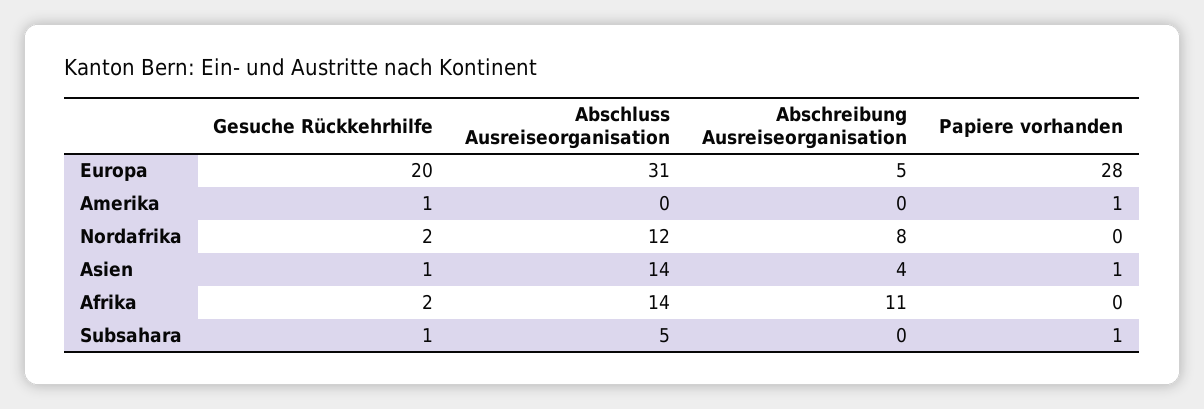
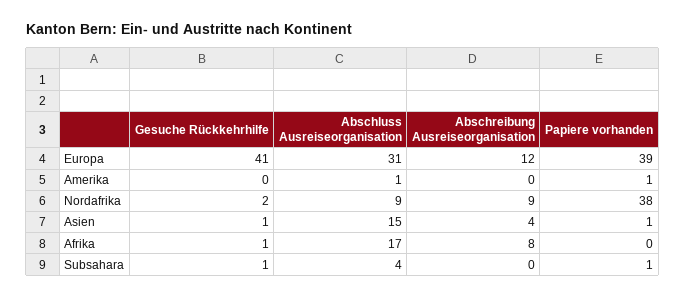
  {
    "Gesuche Rückkehrhilfe": {
-     "Europa": 20,
+     "Europa": 41,
-     "Amerika": 1,
+     "Amerika": 0,
      "Nordafrika": 2,
      "Asien": 1,
-     "Afrika": 2,
+     "Afrika": 1,
      "Subsahara": 1
    },
    "Abschluss Ausreiseorganisation": {
      "Europa": 31,
-     "Amerika": 0,
+     "Amerika": 1,
-     "Nordafrika": 12,
+     "Nordafrika": 9,
-     "Asien": 14,
+     "Asien": 15,
-     "Afrika": 14,
+     "Afrika": 17,
-     "Subsahara": 5
+     "Subsahara": 4
    },
    "Abschreibung Ausreiseorganisation": {
-     "Europa": 5,
+     "Europa": 12,
      "Amerika": 0,
-     "Nordafrika": 8,
+     "Nordafrika": 9,
      "Asien": 4,
-     "Afrika": 11,
+     "Afrika": 8,
      "Subsahara": 0
    },
    "Papiere vorhanden": {
-     "Europa": 28,
+     "Europa": 39,
      "Amerika": 1,
-     "Nordafrika": 0,
+     "Nordafrika": 38,
      "Asien": 1,
      "Afrika": 0,
      "Subsahara": 1
    }
  }

